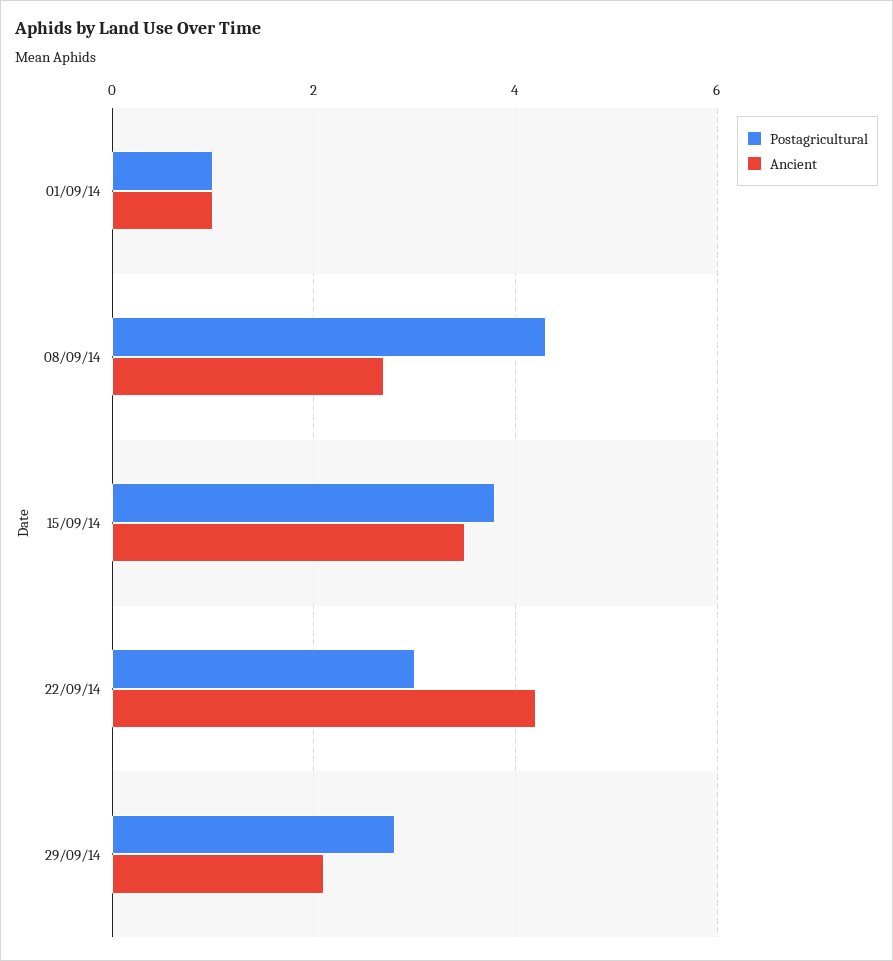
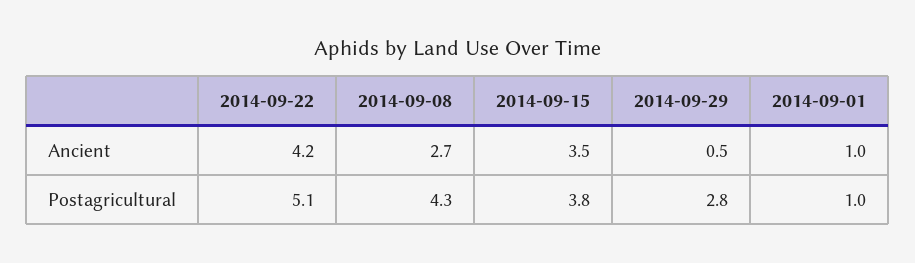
  {
    "Postagricultural": {
      "01/09/14": 1,
      "08/09/14": 4.3,
      "15/09/14": 3.8,
-     "22/09/14": 3,
+     "22/09/14": 5.1,
      "29/09/14": 2.8
    },
    "Ancient": {
      "01/09/14": 1,
      "08/09/14": 2.7,
      "15/09/14": 3.5,
      "22/09/14": 4.2,
-     "29/09/14": 2
+     "29/09/14": 0.5
    }
  }

